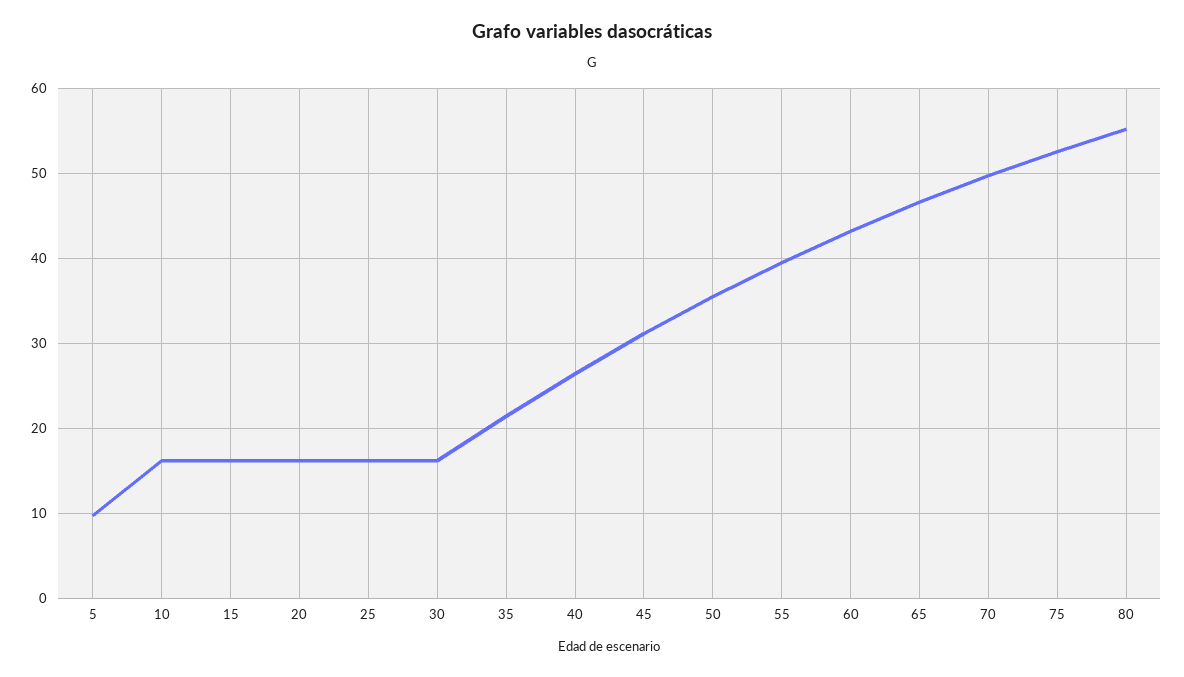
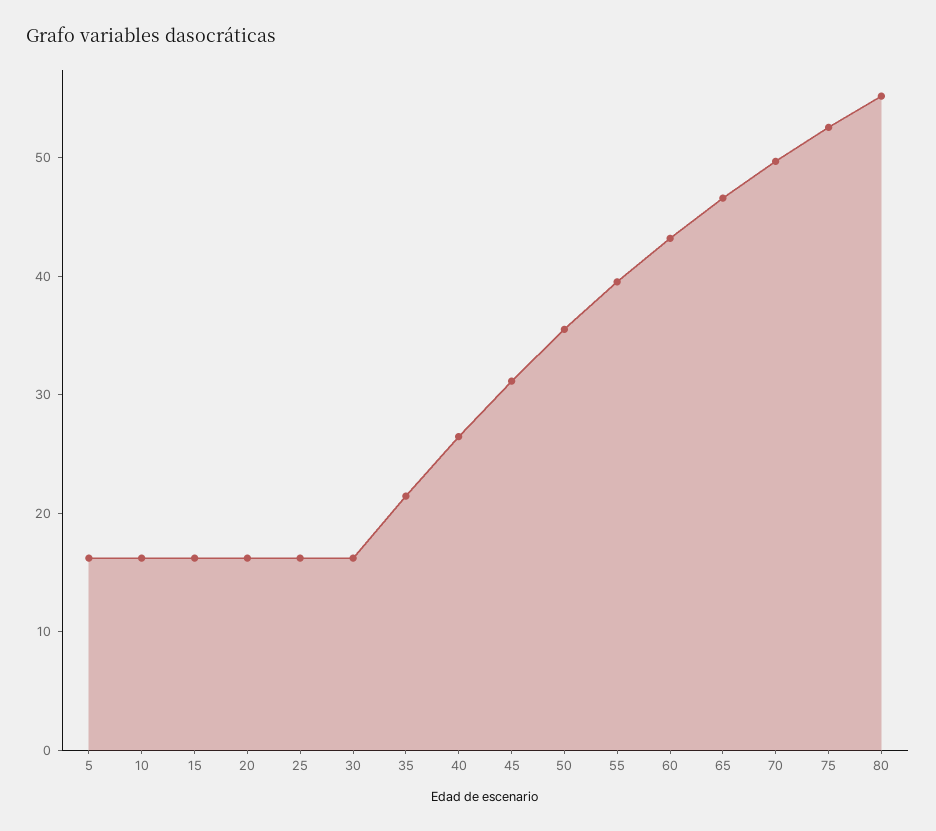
  {
-   "5": 10,
+   "5": 16,
    "10": 16,
    "15": 16,
    "20": 16,
    "25": 16,
    "30": 16,
    "35": 21,
    "40": 26,
    "45": 31,
    "50": 35,
    "55": 40,
    "60": 43,
    "65": 47,
    "70": 50,
    "75": 53,
    "80": 55
  }

